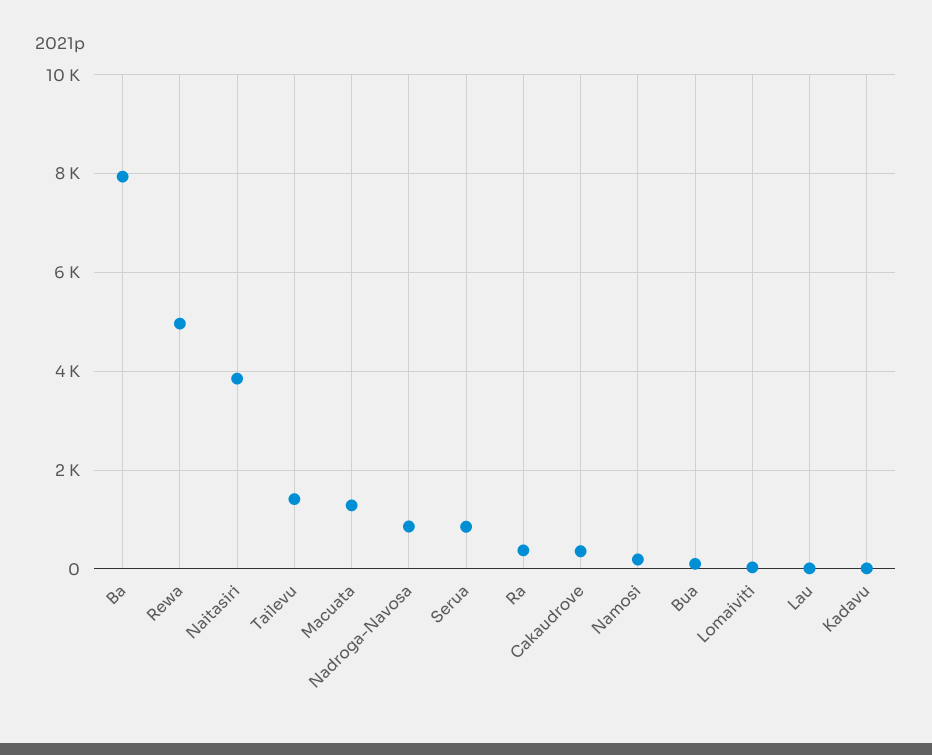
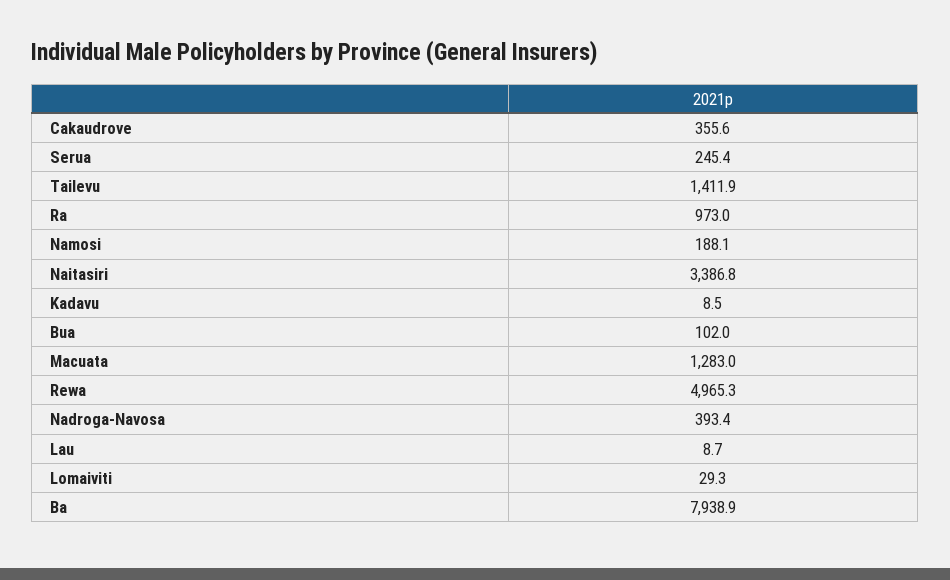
  {
    "Ba": 7938.9,
    "Rewa": 4965.3,
-   "Naitasiri": 3800,
+   "Naitasiri": 3386.8,
    "Tailevu": 1411.9,
    "Macuata": 1283,
-   "Nadroga-Navosa": 800,
+   "Nadroga-Navosa": 393.4,
-   "Serua": 800,
+   "Serua": 245.4,
-   "Ra": 400,
+   "Ra": 973,
    "Cakaudrove": 355.6,
    "Namosi": 188.1,
    "Bua": 102,
    "Lomaiviti": 29.3,
    "Lau": 8.7,
    "Kadavu": 8.5
  }

